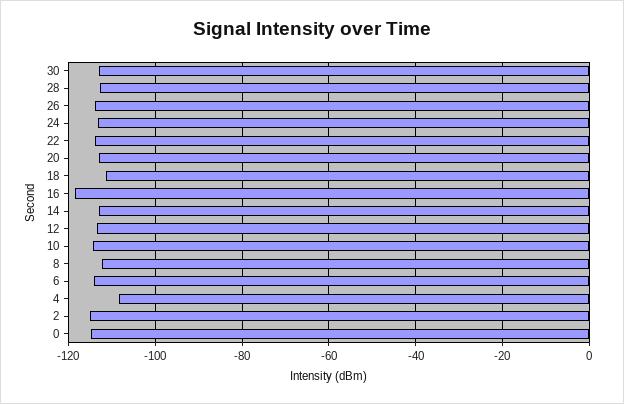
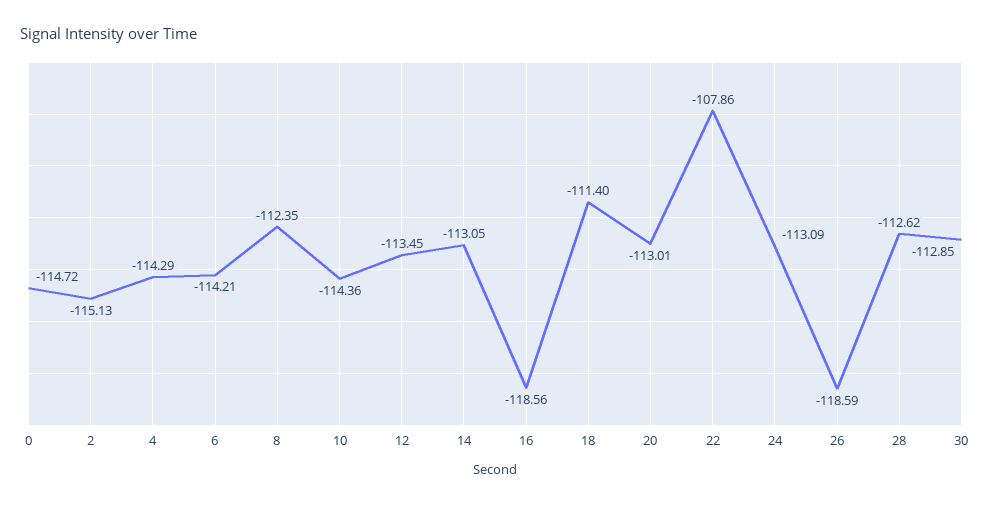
  {
    "30": -112.85,
    "28": -112.62,
-   "26": -114,
+   "26": -118.59,
    "24": -113.09,
-   "22": -114,
+   "22": -107.86,
    "20": -113.01,
    "18": -111.4,
    "16": -118.56,
    "14": -113.05,
    "12": -113.45,
    "10": -114.36,
    "8": -112.35,
    "6": -114.21,
-   "4": -108,
+   "4": -114.29,
    "2": -115.13,
    "0": -114.72
  }

